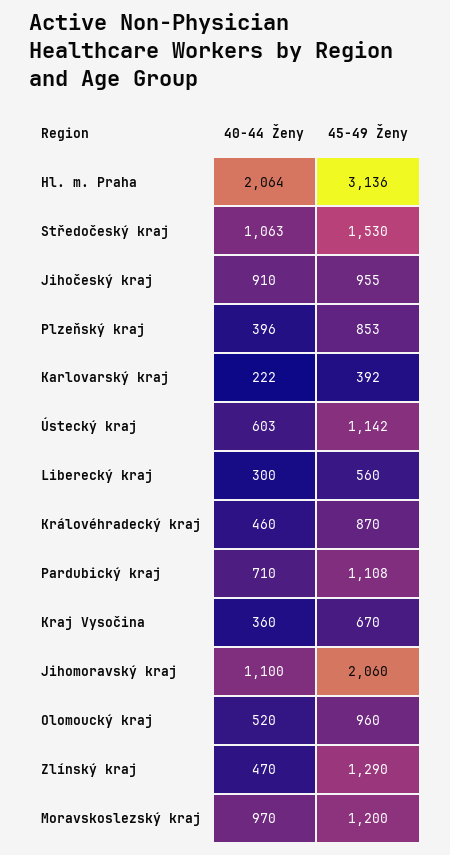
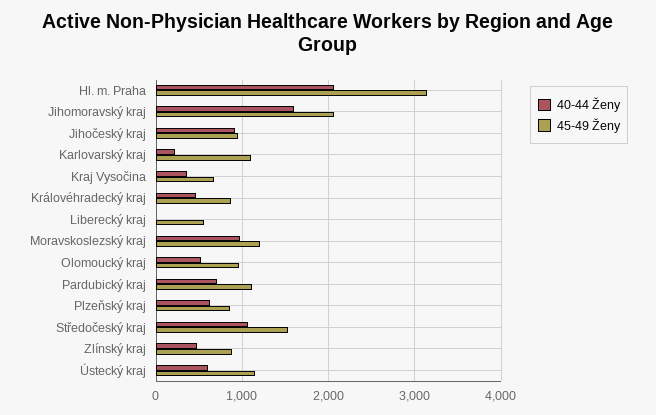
  {
    "40-44 Ženy": {
      "Hl. m. Praha": 2064,
      "Středočeský kraj": 1063,
      "Jihočeský kraj": 910,
-     "Plzeňský kraj": 396,
+     "Plzeňský kraj": 600,
      "Karlovarský kraj": 222,
      "Ústecký kraj": 603,
-     "Liberecký kraj": 300,
+     "Liberecký kraj": 0,
      "Královéhradecký kraj": 460,
      "Pardubický kraj": 710,
      "Kraj Vysočina": 360,
-     "Jihomoravský kraj": 1100,
+     "Jihomoravský kraj": 1600,
      "Olomoucký kraj": 520,
      "Zlínský kraj": 470,
      "Moravskoslezský kraj": 970
    },
    "45-49 Ženy": {
      "Hl. m. Praha": 3136,
      "Středočeský kraj": 1530,
      "Jihočeský kraj": 955,
      "Plzeňský kraj": 853,
-     "Karlovarský kraj": 392,
+     "Karlovarský kraj": 1100,
      "Ústecký kraj": 1142,
      "Liberecký kraj": 560,
      "Královéhradecký kraj": 870,
      "Pardubický kraj": 1108,
      "Kraj Vysočina": 670,
      "Jihomoravský kraj": 2060,
      "Olomoucký kraj": 960,
-     "Zlínský kraj": 1290,
+     "Zlínský kraj": 900,
      "Moravskoslezský kraj": 1200
    }
  }

